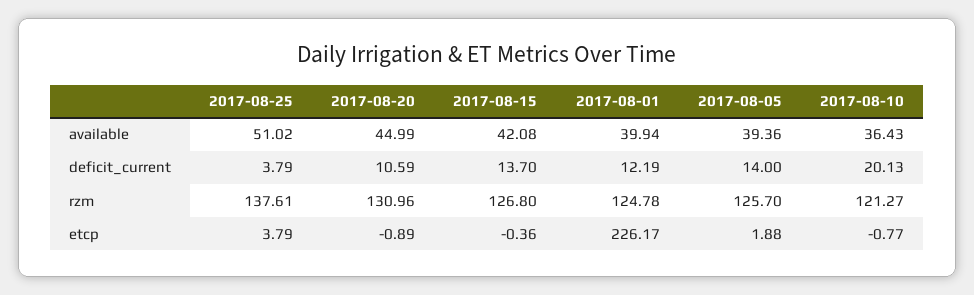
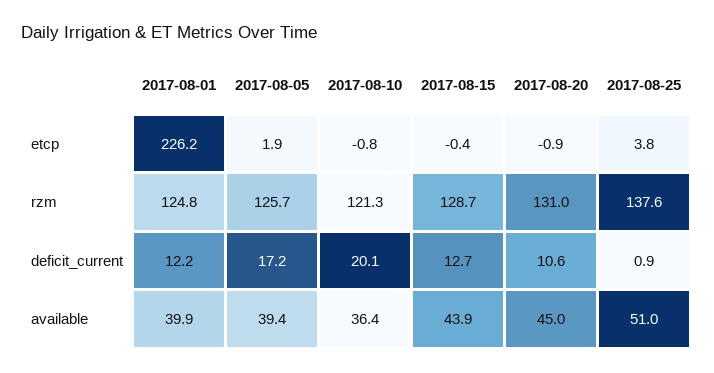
  {
    "2017-08-25": {
      "available": 51.02,
-     "deficit_current": 3.79,
+     "deficit_current": 0.9,
      "rzm": 137.61,
      "etcp": 3.79
    },
    "2017-08-20": {
      "available": 44.99,
      "deficit_current": 10.59,
      "rzm": 130.96,
      "etcp": -0.89
    },
    "2017-08-15": {
-     "available": 42.08,
+     "available": 43.9,
-     "deficit_current": 13.7,
+     "deficit_current": 12.7,
-     "rzm": 126.8,
+     "rzm": 128.7,
      "etcp": -0.36
    },
    "2017-08-01": {
      "available": 39.94,
      "deficit_current": 12.19,
      "rzm": 124.78,
      "etcp": 226.17
    },
    "2017-08-05": {
      "available": 39.36,
-     "deficit_current": 14,
+     "deficit_current": 17.2,
      "rzm": 125.7,
      "etcp": 1.88
    },
    "2017-08-10": {
      "available": 36.43,
      "deficit_current": 20.13,
      "rzm": 121.27,
      "etcp": -0.77
    }
  }

